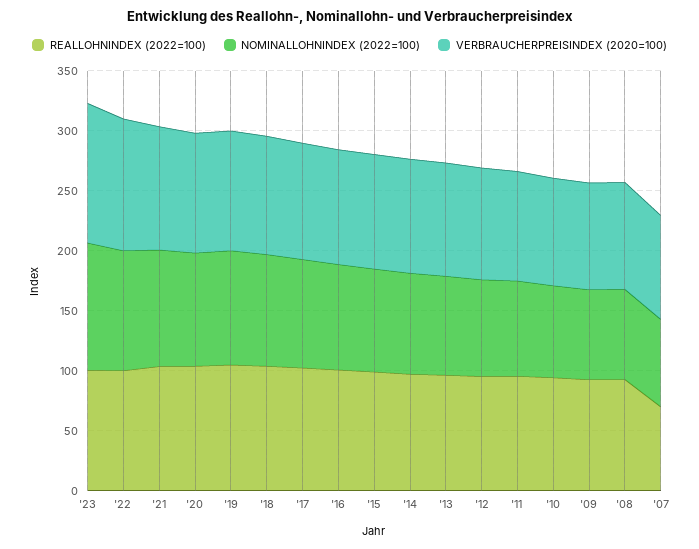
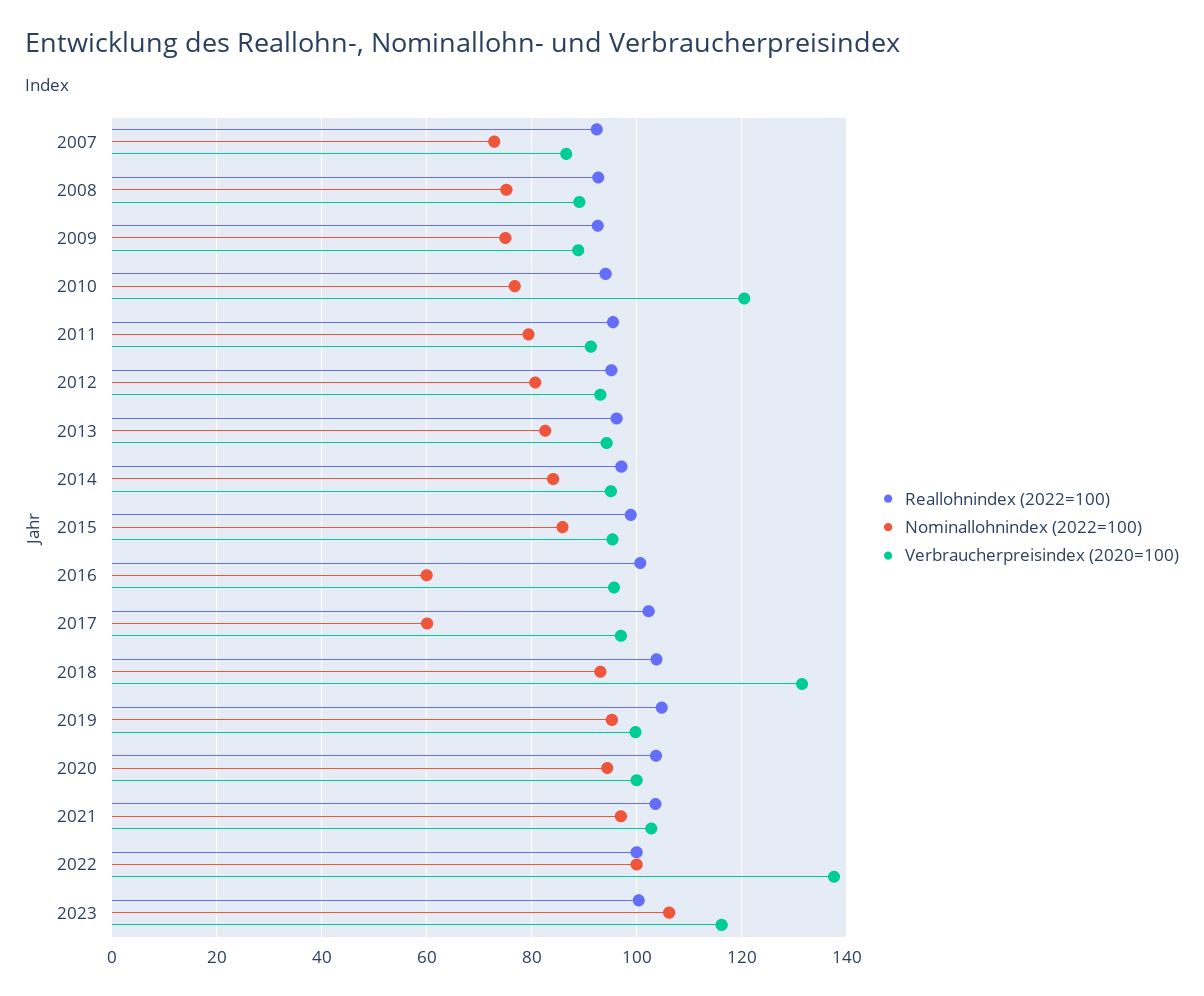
  {
    "REALLOHNINDEX (2022=100)": {
      "'23": 100,
      "'22": 100,
      "'21": 104,
      "'20": 104,
      "'19": 104,
      "'18": 104,
      "'17": 102,
      "'16": 100,
      "'15": 98,
      "'14": 98,
      "'13": 96,
      "'12": 96,
      "'11": 96,
      "'10": 94,
      "'09": 92,
      "'08": 92,
-     "'07": 70
+     "'07": 92
    },
    "NOMINALLOHNINDEX (2022=100)": {
      "'23": 106,
      "'22": 100,
      "'21": 98,
      "'20": 94,
      "'19": 96,
      "'18": 94,
-     "'17": 90,
+     "'17": 60,
-     "'16": 90,
+     "'16": 60,
      "'15": 86,
      "'14": 84,
      "'13": 82,
      "'12": 80,
      "'11": 80,
      "'10": 76,
      "'09": 76,
      "'08": 76,
      "'07": 72
    },
    "VERBRAUCHERPREISINDEX (2020=100)": {
      "'23": 116,
-     "'22": 110,
+     "'22": 138,
      "'21": 102,
      "'20": 100,
      "'19": 100,
-     "'18": 100,
+     "'18": 132,
      "'17": 98,
      "'16": 96,
      "'15": 96,
      "'14": 96,
      "'13": 94,
      "'12": 94,
      "'11": 92,
-     "'10": 90,
+     "'10": 120,
      "'09": 88,
      "'08": 90,
      "'07": 86
    }
  }

